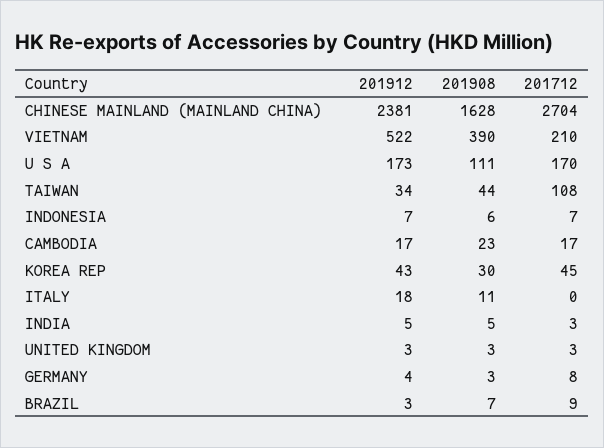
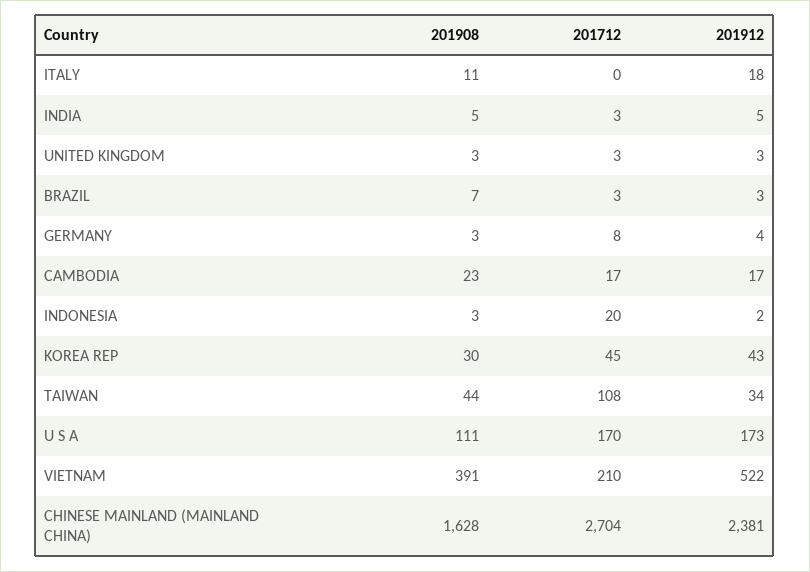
  {
    "201912": {
      "CHINESE MAINLAND (MAINLAND CHINA)": 2381,
      "VIETNAM": 522,
      "U S A": 173,
      "TAIWAN": 34,
-     "INDONESIA": 7,
+     "INDONESIA": 2,
      "CAMBODIA": 17,
      "KOREA REP": 43,
      "ITALY": 18,
      "INDIA": 5,
      "UNITED KINGDOM": 3,
      "GERMANY": 4,
      "BRAZIL": 3
    },
    "201908": {
      "CHINESE MAINLAND (MAINLAND CHINA)": 1628,
-     "VIETNAM": 390,
+     "VIETNAM": 391,
      "U S A": 111,
      "TAIWAN": 44,
-     "INDONESIA": 6,
+     "INDONESIA": 3,
      "CAMBODIA": 23,
      "KOREA REP": 30,
      "ITALY": 11,
      "INDIA": 5,
      "UNITED KINGDOM": 3,
      "GERMANY": 3,
      "BRAZIL": 7
    },
    "201712": {
      "CHINESE MAINLAND (MAINLAND CHINA)": 2704,
      "VIETNAM": 210,
      "U S A": 170,
      "TAIWAN": 108,
-     "INDONESIA": 7,
+     "INDONESIA": 20,
      "CAMBODIA": 17,
      "KOREA REP": 45,
      "ITALY": 0,
      "INDIA": 3,
      "UNITED KINGDOM": 3,
      "GERMANY": 8,
-     "BRAZIL": 9
+     "BRAZIL": 3
    }
  }

